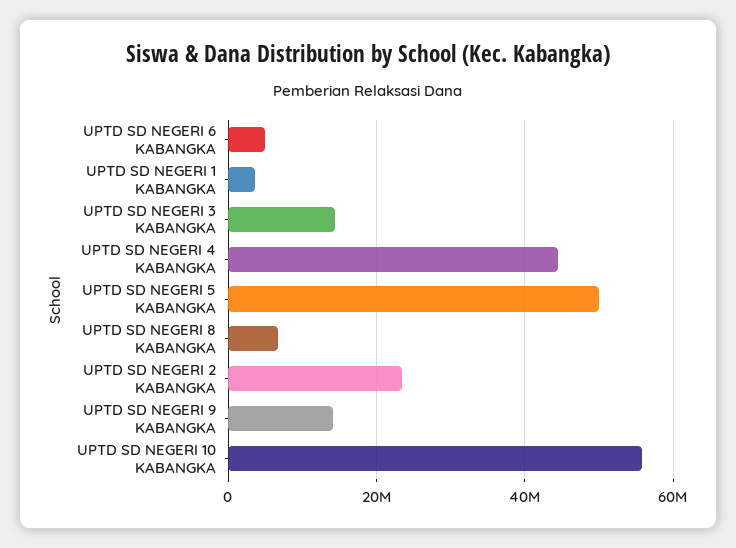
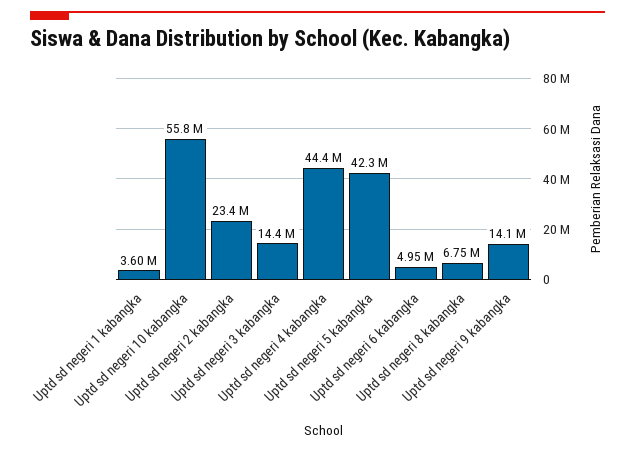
  {
    "UPTD SD NEGERI 6 KABANGKA": 4950000,
    "UPTD SD NEGERI 1 KABANGKA": 3600000,
    "UPTD SD NEGERI 3 KABANGKA": 14400000,
    "UPTD SD NEGERI 4 KABANGKA": 44400000,
-   "UPTD SD NEGERI 5 KABANGKA": 50000000,
+   "UPTD SD NEGERI 5 KABANGKA": 42300000,
    "UPTD SD NEGERI 8 KABANGKA": 6750000,
    "UPTD SD NEGERI 2 KABANGKA": 23400000,
    "UPTD SD NEGERI 9 KABANGKA": 14100000,
    "UPTD SD NEGERI 10 KABANGKA": 55800000
  }

